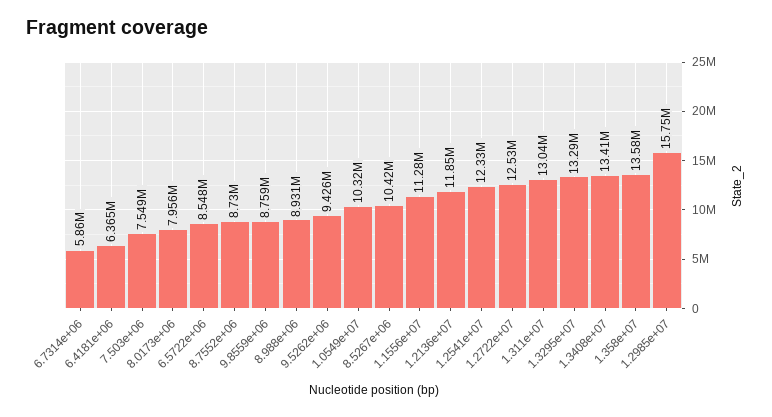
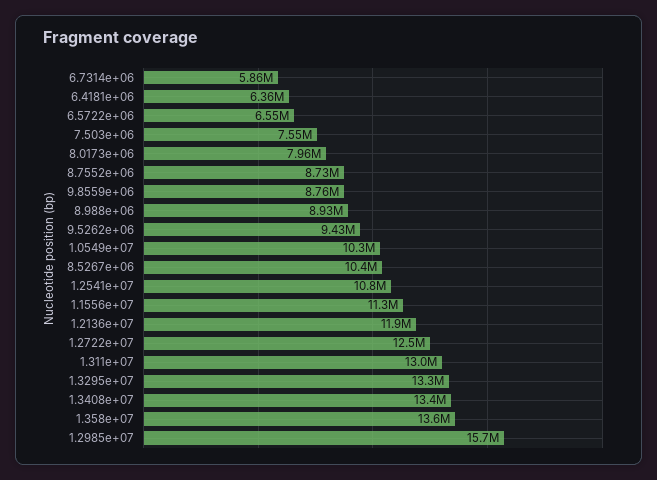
  {
    "6.7314e+06": 5860000,
    "6.4181e+06": 6365000,
    "7.503e+06": 7549000,
    "8.0173e+06": 7956000,
-   "6.5722e+06": 8548000,
+   "6.5722e+06": 6550000,
    "8.7552e+06": 8730000,
    "9.8559e+06": 8759000,
    "8.988e+06": 8931000,
    "9.5262e+06": 9426000,
    "1.0549e+07": 10320000,
    "8.5267e+06": 10420000,
    "1.1556e+07": 11280000,
    "1.2136e+07": 11850000,
-   "1.2541e+07": 12330000,
+   "1.2541e+07": 10800000,
    "1.2722e+07": 12530000,
    "1.311e+07": 13040000,
    "1.3295e+07": 13290000,
    "1.3408e+07": 13410000,
    "1.358e+07": 13580000,
    "1.2985e+07": 15750000
  }

